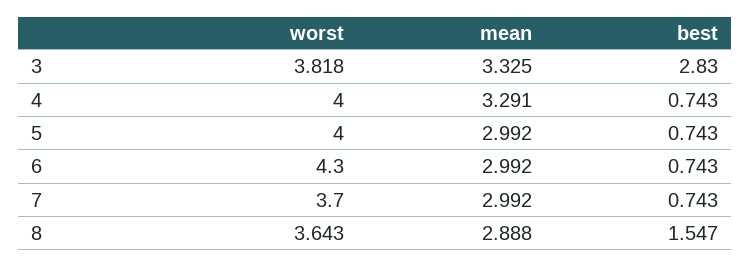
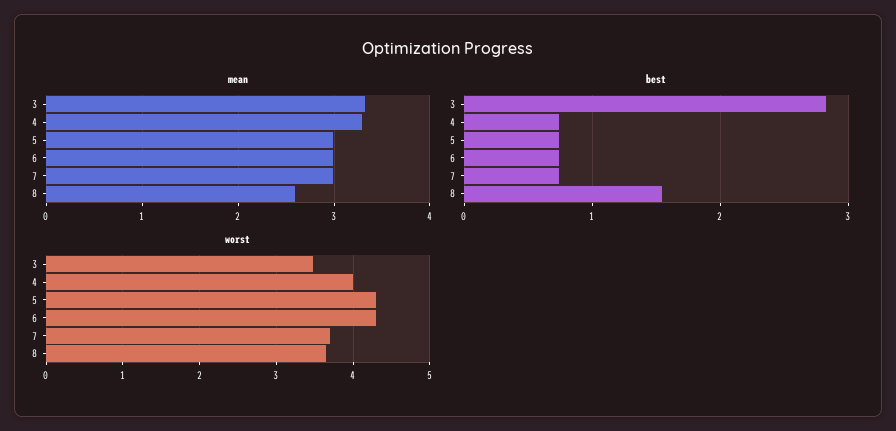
  {
    "worst": {
-     "3": 3.818,
+     "3": 3.5,
      "4": 4,
-     "5": 4,
+     "5": 4.3,
      "6": 4.3,
      "7": 3.7,
      "8": 3.643
    },
    "mean": {
      "3": 3.325,
      "4": 3.291,
      "5": 2.992,
      "6": 2.992,
      "7": 2.992,
-     "8": 2.888
+     "8": 2.6
    },
    "best": {
      "3": 2.83,
      "4": 0.743,
      "5": 0.743,
      "6": 0.743,
      "7": 0.743,
      "8": 1.547
    }
  }

